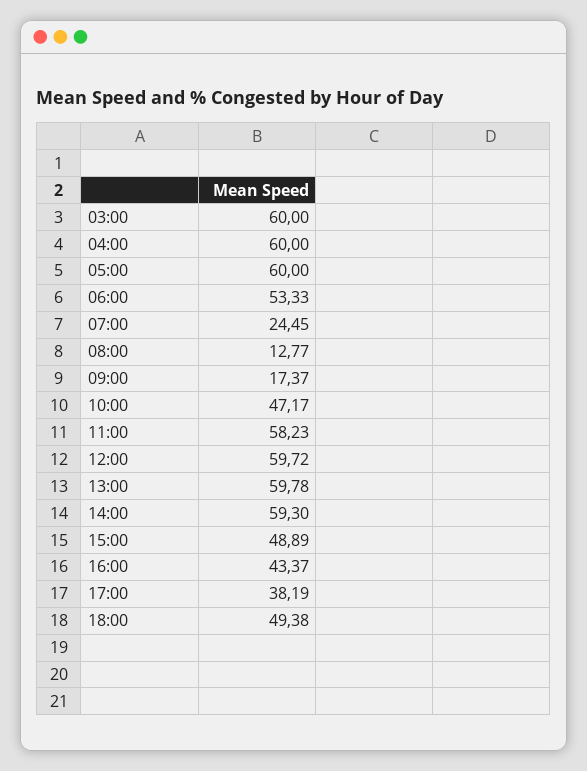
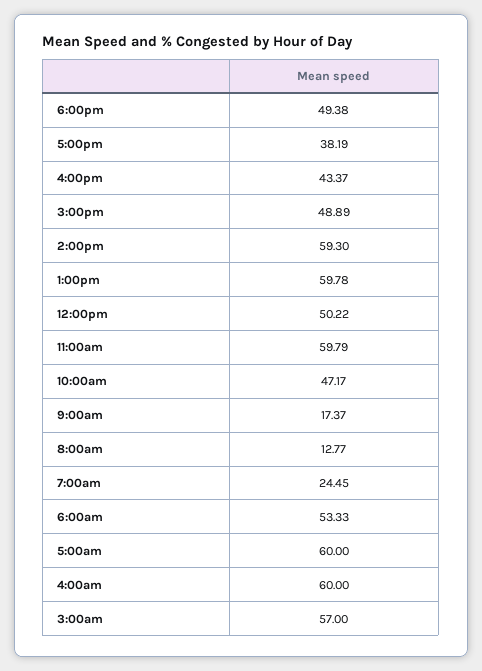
  {
-   "03:00": 60,
+   "03:00": 57,
    "04:00": 60,
    "05:00": 60,
    "06:00": 53.33,
    "07:00": 24.45,
    "08:00": 12.77,
    "09:00": 17.37,
    "10:00": 47.17,
-   "11:00": 58.23,
+   "11:00": 59.79,
-   "12:00": 59.72,
+   "12:00": 50.22,
    "13:00": 59.78,
    "14:00": 59.3,
    "15:00": 48.89,
    "16:00": 43.37,
    "17:00": 38.19,
    "18:00": 49.38
  }

